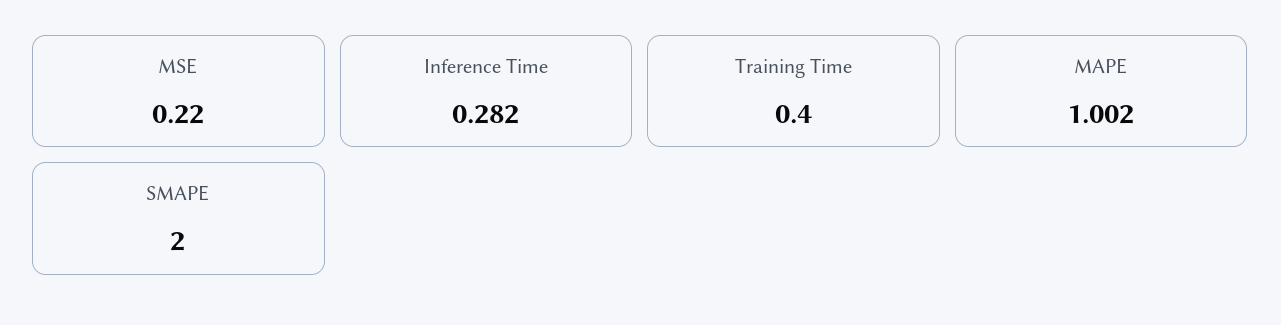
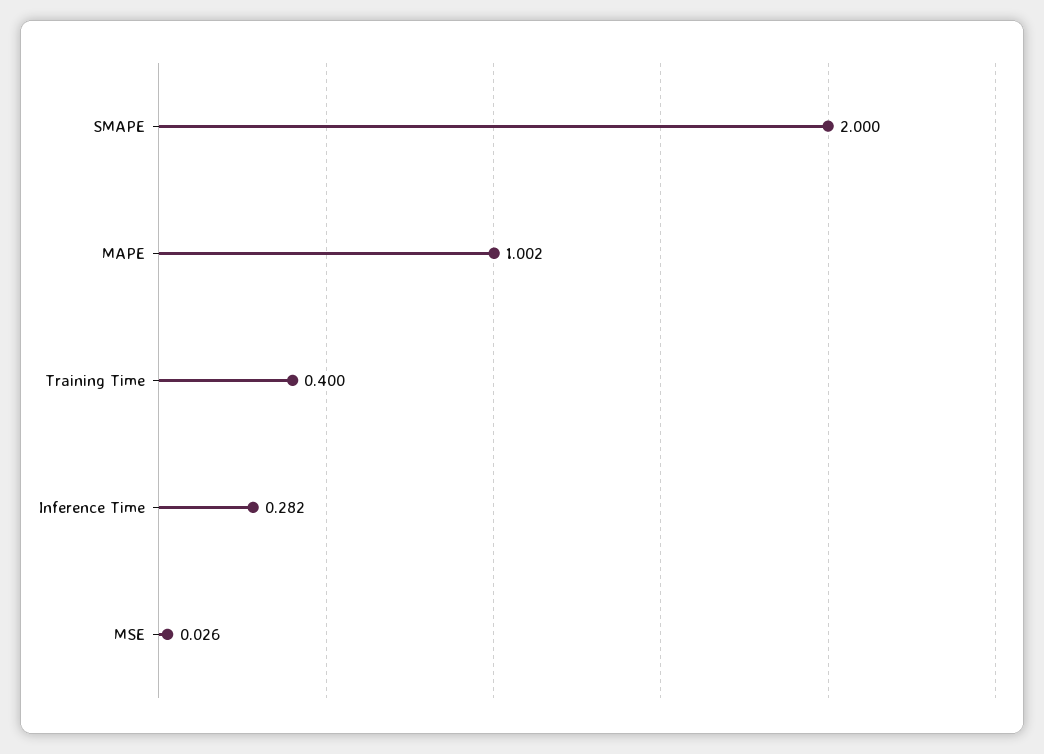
  {
-   "MSE": 0.22,
+   "MSE": 0.026,
    "Inference Time": 0.282,
    "Training Time": 0.4,
    "MAPE": 1.002,
    "SMAPE": 2
  }

